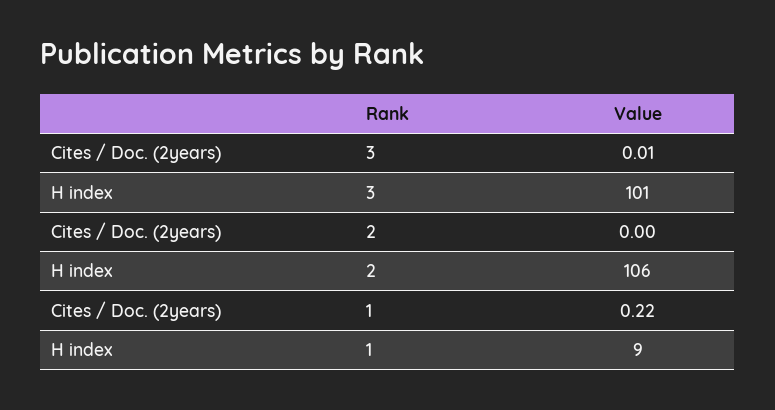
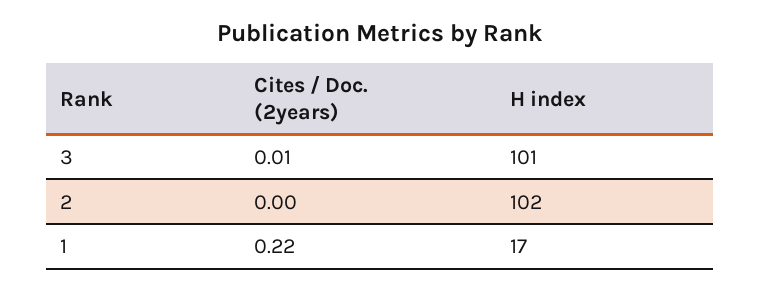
  {
    "Cites / Doc. (2years)": {
      "3": 0.01,
      "2": 0,
      "1": 0.22
    },
    "H index": {
      "3": 101,
-     "2": 106,
+     "2": 102,
-     "1": 9
+     "1": 17
    }
  }

